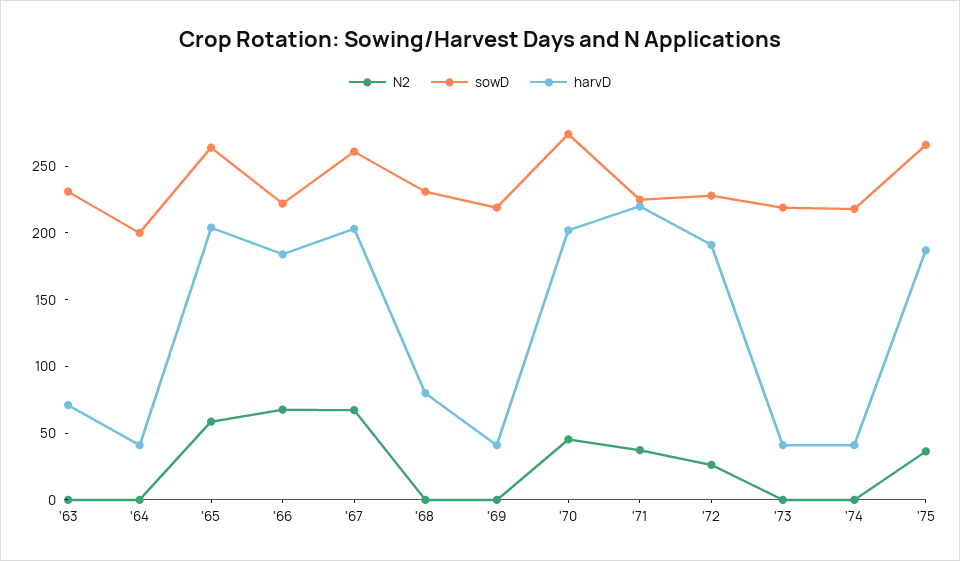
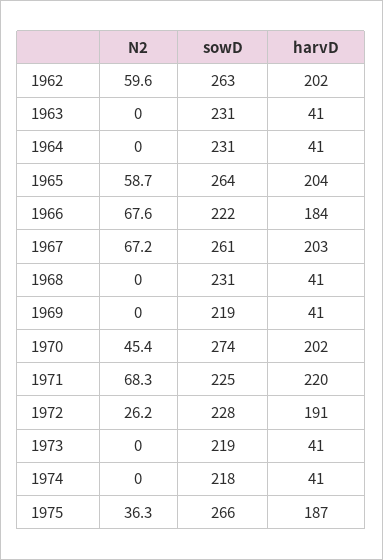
  {
    "N2": {
      "'63": 0,
      "'64": 0,
      "'65": 58.7,
      "'66": 67.6,
      "'67": 67.2,
      "'68": 0,
      "'69": 0,
      "'70": 45.4,
-     "'71": 40,
+     "'71": 68.3,
      "'72": 26.2,
      "'73": 0,
      "'74": 0,
-     "'75": 36.3
+     "'75": 36.3,
+     "1962": 59.6
    },
    "sowD": {
      "'63": 231,
-     "'64": 200,
+     "'64": 231,
      "'65": 264,
      "'66": 222,
      "'67": 261,
      "'68": 231,
      "'69": 219,
      "'70": 274,
      "'71": 225,
      "'72": 228,
      "'73": 219,
      "'74": 218,
-     "'75": 266
+     "'75": 266,
+     "1962": 263
    },
    "harvD": {
-     "'63": 70,
+     "'63": 41,
      "'64": 41,
      "'65": 204,
      "'66": 184,
      "'67": 203,
-     "'68": 80,
+     "'68": 41,
      "'69": 41,
      "'70": 202,
      "'71": 220,
      "'72": 191,
      "'73": 41,
      "'74": 41,
-     "'75": 187
+     "'75": 187,
+     "1962": 202
    }
  }

